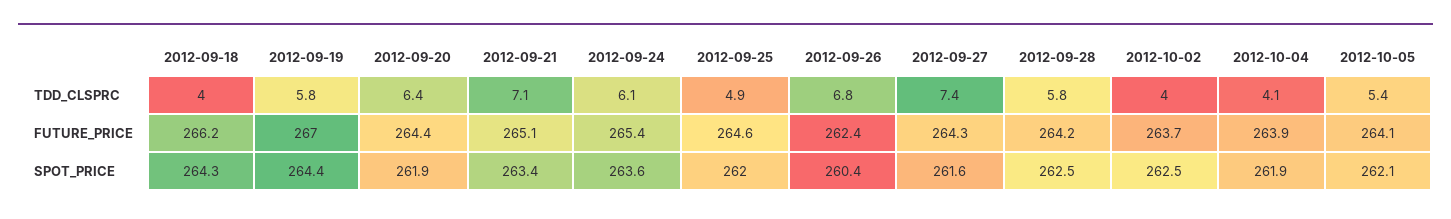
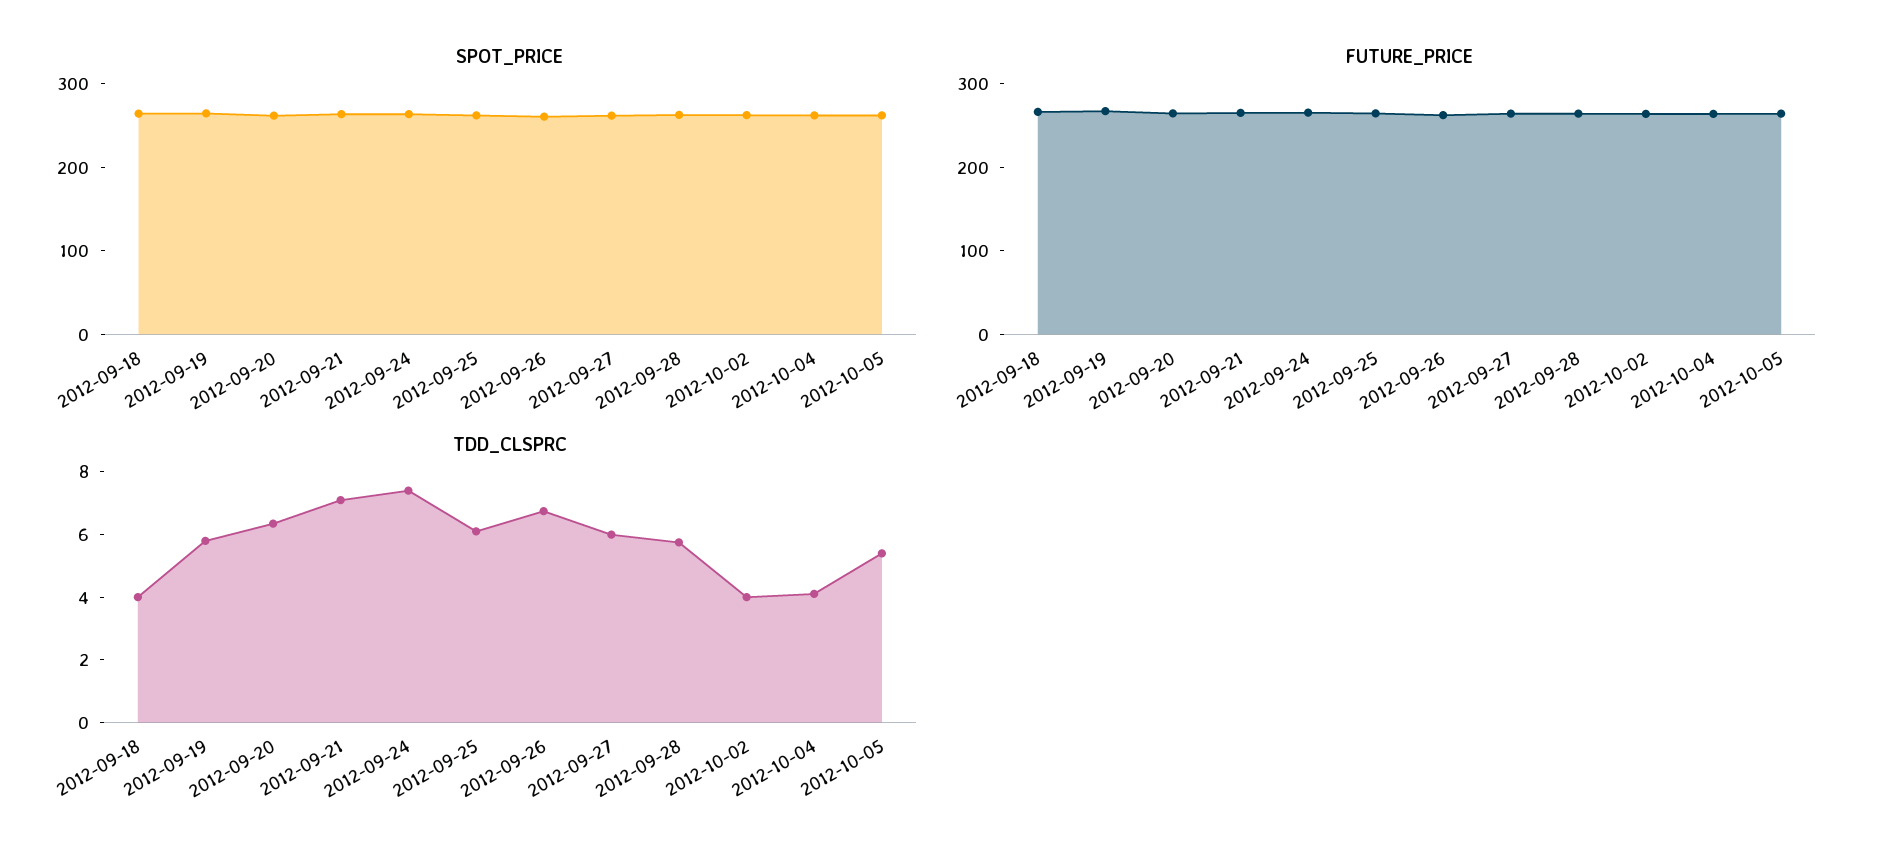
  {
    "TDD_CLSPRC": {
      "2012-09-18": 4,
      "2012-09-19": 5.8,
      "2012-09-20": 6.4,
      "2012-09-21": 7.1,
-     "2012-09-24": 6.1,
+     "2012-09-24": 7.5,
-     "2012-09-25": 4.9,
+     "2012-09-25": 6,
      "2012-09-26": 6.8,
-     "2012-09-27": 7.4,
+     "2012-09-27": 6,
      "2012-09-28": 5.8,
      "2012-10-02": 4,
      "2012-10-04": 4.1,
      "2012-10-05": 5.4
    },
    "FUTURE_PRICE": {
      "2012-09-18": 266.2,
      "2012-09-19": 267,
      "2012-09-20": 264.4,
      "2012-09-21": 265.1,
      "2012-09-24": 265.4,
      "2012-09-25": 264.6,
      "2012-09-26": 262.4,
      "2012-09-27": 264.3,
      "2012-09-28": 264.2,
      "2012-10-02": 263.7,
      "2012-10-04": 263.9,
      "2012-10-05": 264.1
    },
    "SPOT_PRICE": {
      "2012-09-18": 264.3,
      "2012-09-19": 264.4,
      "2012-09-20": 261.9,
      "2012-09-21": 263.4,
      "2012-09-24": 263.6,
      "2012-09-25": 262,
      "2012-09-26": 260.4,
      "2012-09-27": 261.6,
      "2012-09-28": 262.5,
      "2012-10-02": 262.5,
      "2012-10-04": 261.9,
      "2012-10-05": 262.1
    }
  }

